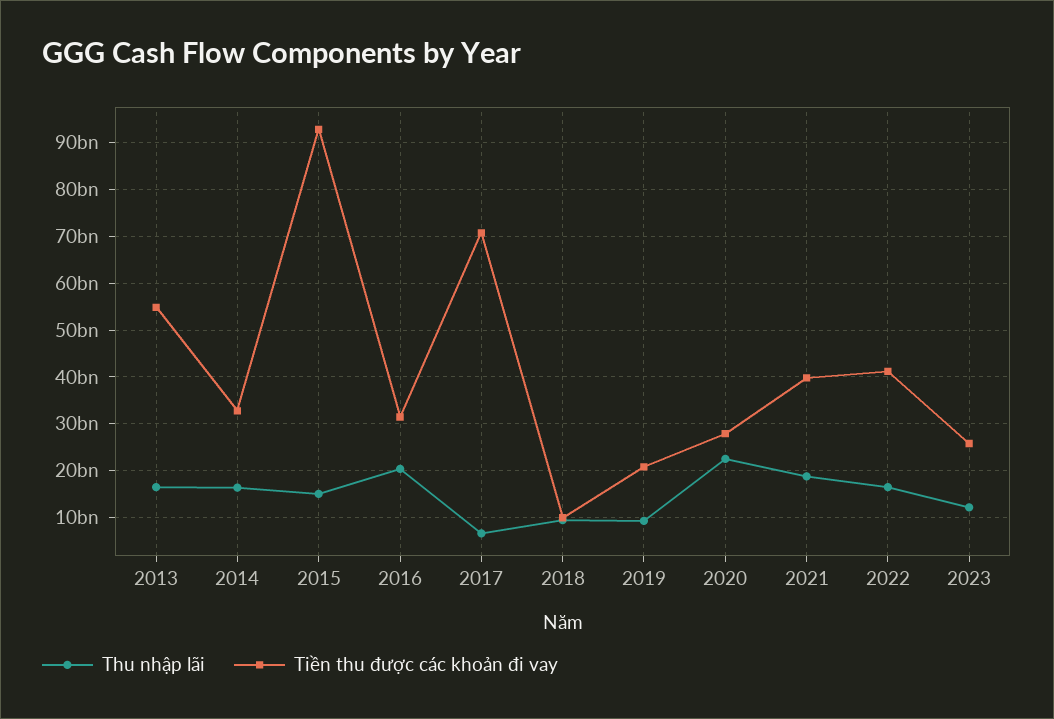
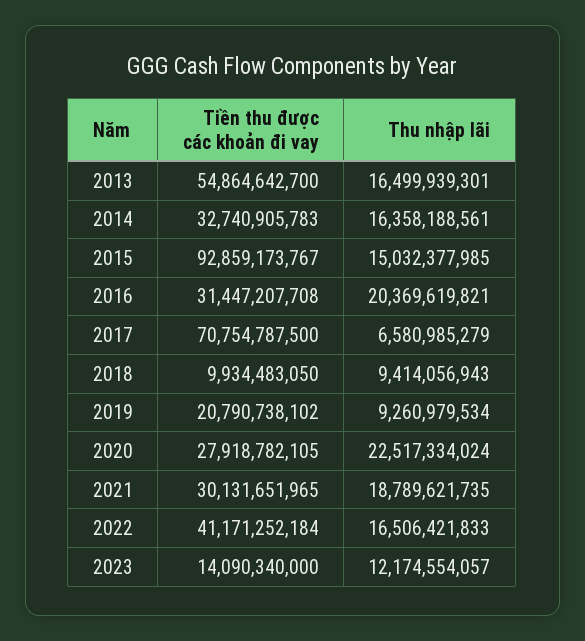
  {
    "Thu nhập lãi": {
      "2013": 16499939301,
      "2014": 16358188561,
      "2015": 15032377985,
      "2016": 20369619821,
      "2017": 6580985279,
      "2018": 9414056943,
      "2019": 9260979534,
      "2020": 22517334024,
      "2021": 18789621735,
      "2022": 16506421833,
      "2023": 12174554057
    },
    "Tiền thu được các khoản đi vay": {
      "2013": 54864642700,
      "2014": 32740905783,
      "2015": 92859173767,
      "2016": 31447207708,
      "2017": 70754787500,
      "2018": 9934483050,
      "2019": 20790738102,
      "2020": 27918782105,
-     "2021": 40000000000,
+     "2021": 30131651965,
      "2022": 41171252184,
-     "2023": 26000000000
+     "2023": 14090340000
    }
  }

